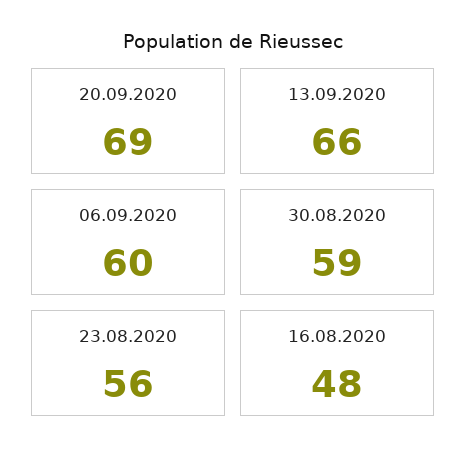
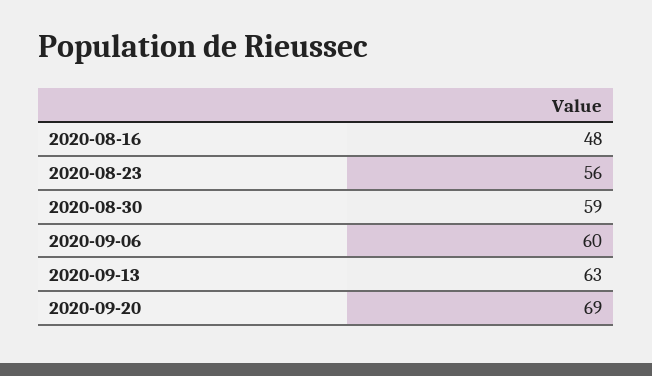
  {
    "20.09.2020": 69,
-   "13.09.2020": 66,
+   "13.09.2020": 63,
    "06.09.2020": 60,
    "30.08.2020": 59,
    "23.08.2020": 56,
    "16.08.2020": 48
  }

